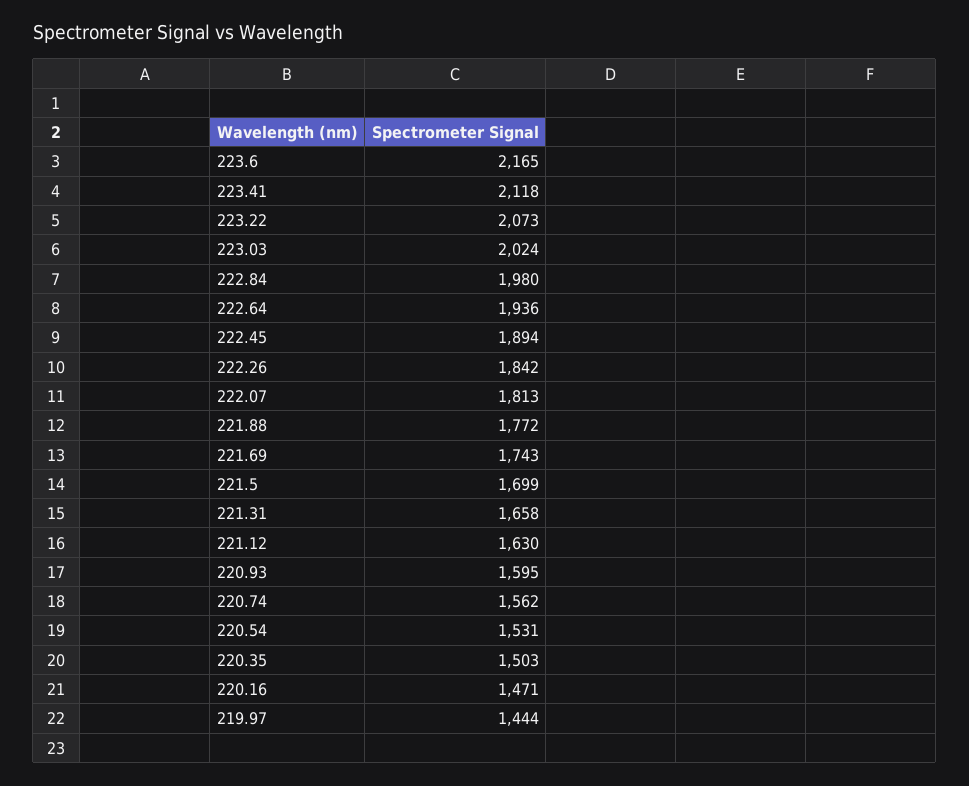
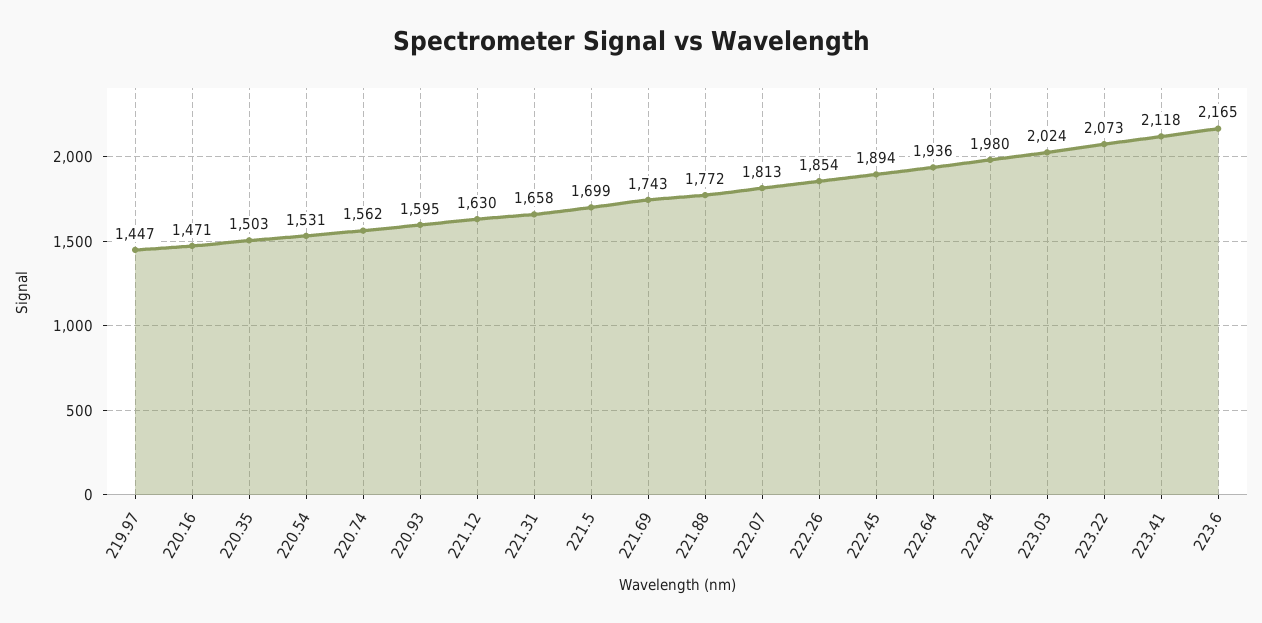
  {
    "223.6": 2165,
    "223.41": 2118,
    "223.22": 2073,
    "223.03": 2024,
    "222.84": 1980,
    "222.64": 1936,
    "222.45": 1894,
-   "222.26": 1842,
+   "222.26": 1854,
    "222.07": 1813,
    "221.88": 1772,
    "221.69": 1743,
    "221.5": 1699,
    "221.31": 1658,
    "221.12": 1630,
    "220.93": 1595,
    "220.74": 1562,
    "220.54": 1531,
    "220.35": 1503,
    "220.16": 1471,
-   "219.97": 1444
+   "219.97": 1447
  }

